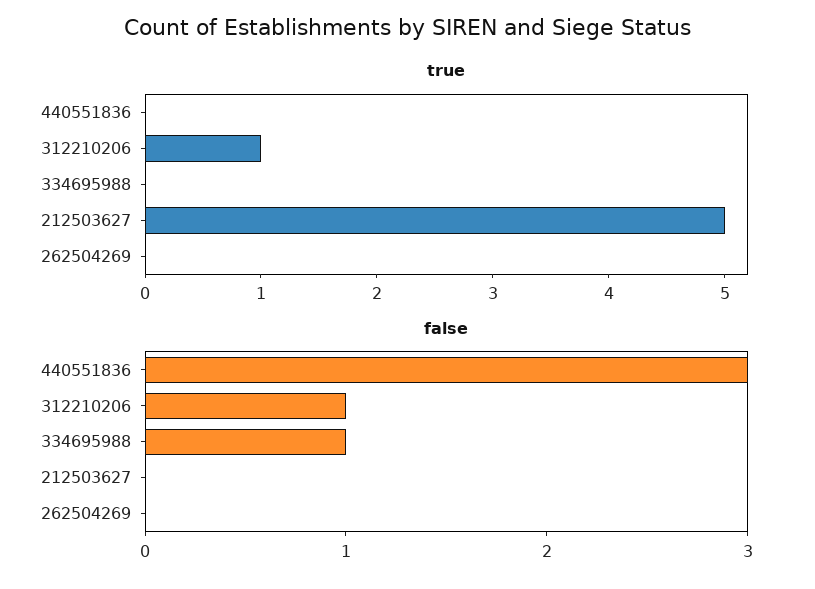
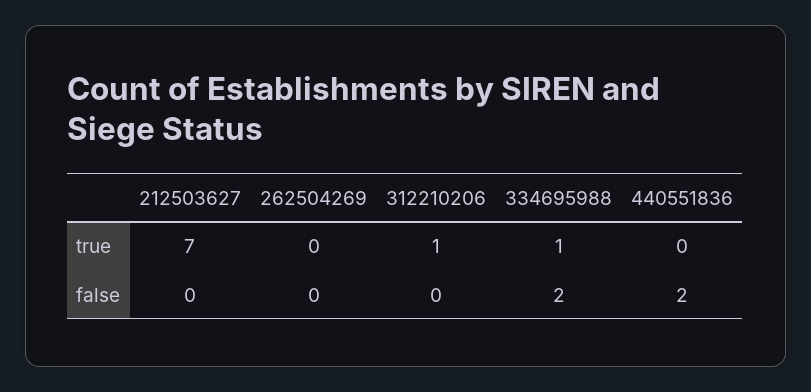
  {
    "true": {
      "440551836": 0,
      "312210206": 1,
-     "334695988": 0,
+     "334695988": 1,
-     "212503627": 5,
+     "212503627": 7,
      "262504269": 0
    },
    "false": {
-     "440551836": 3,
+     "440551836": 2,
-     "312210206": 1,
+     "312210206": 0,
-     "334695988": 1,
+     "334695988": 2,
      "212503627": 0,
      "262504269": 0
    }
  }

